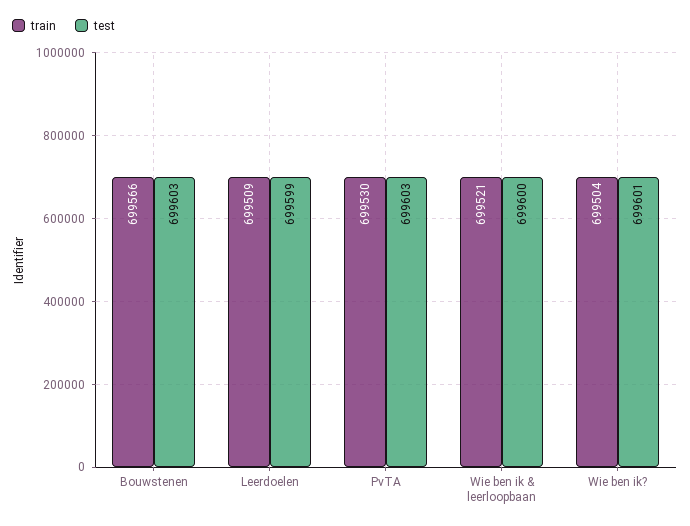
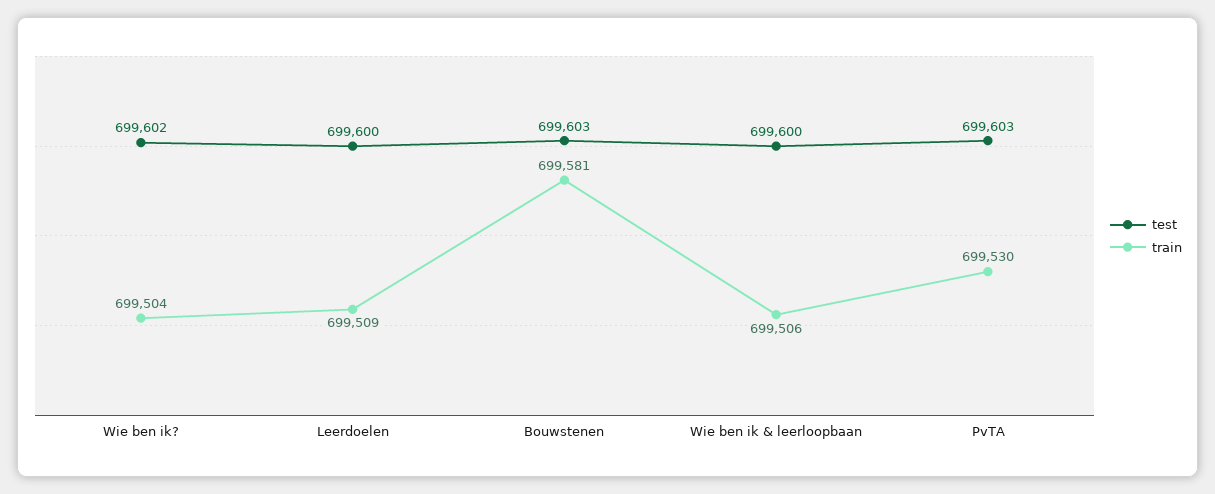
  {
    "train": {
-     "Bouwstenen": 699566,
+     "Bouwstenen": 699581,
      "Leerdoelen": 699509,
      "PvTA": 699530,
-     "Wie ben ik & leerloopbaan": 699521,
+     "Wie ben ik & leerloopbaan": 699506,
      "Wie ben ik?": 699504
    },
    "test": {
      "Bouwstenen": 699603,
-     "Leerdoelen": 699599,
+     "Leerdoelen": 699600,
      "PvTA": 699603,
      "Wie ben ik & leerloopbaan": 699600,
-     "Wie ben ik?": 699601
+     "Wie ben ik?": 699602
    }
  }

